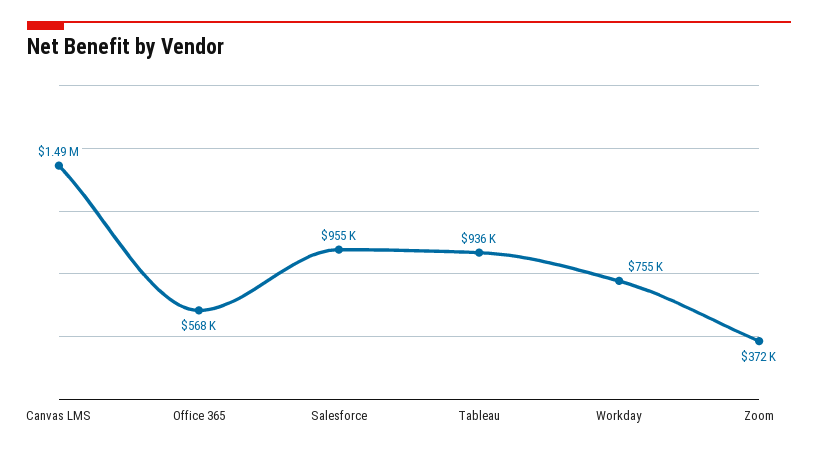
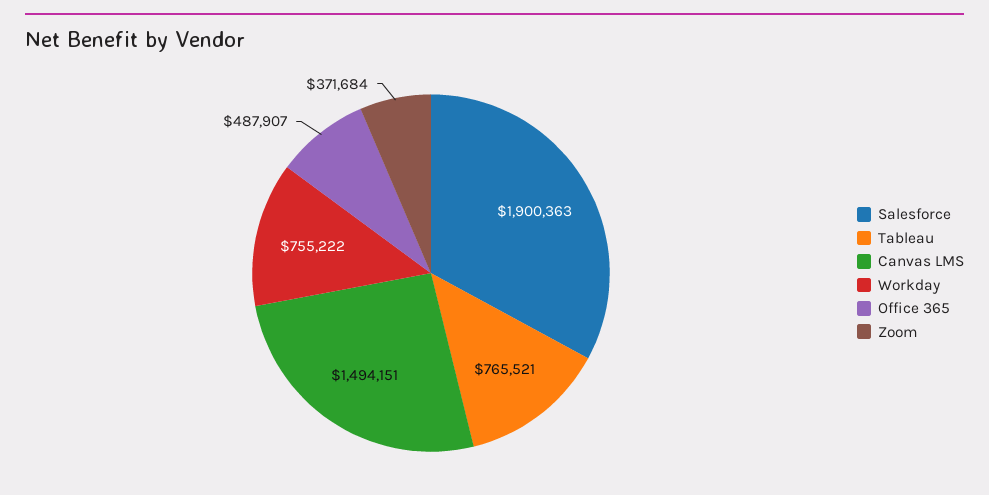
  {
    "Canvas LMS": 1494151,
-   "Office 365": 568000,
+   "Office 365": 487907,
-   "Salesforce": 955000,
+   "Salesforce": 1900363,
-   "Tableau": 936000,
+   "Tableau": 765521,
    "Workday": 755222,
    "Zoom": 371684
  }

